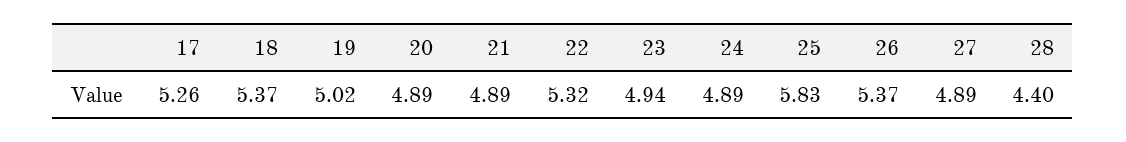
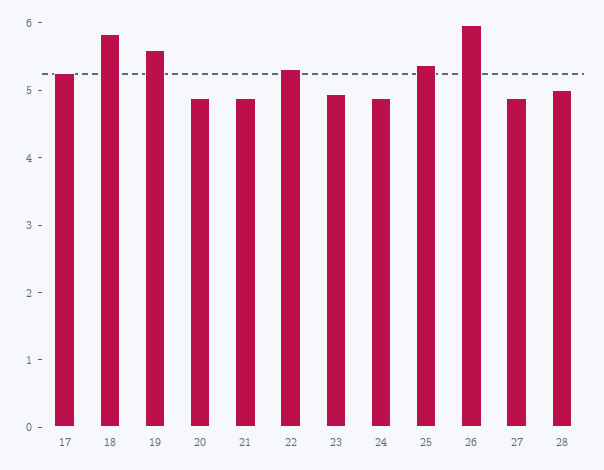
  {
    "17": 5.26,
-   "18": 5.37,
+   "18": 5.8,
-   "19": 5.02,
+   "19": 5.6,
    "20": 4.89,
    "21": 4.89,
    "22": 5.32,
    "23": 4.94,
    "24": 4.89,
-   "25": 5.83,
+   "25": 5.4,
-   "26": 5.37,
+   "26": 6,
    "27": 4.89,
-   "28": 4.4
+   "28": 5
  }

